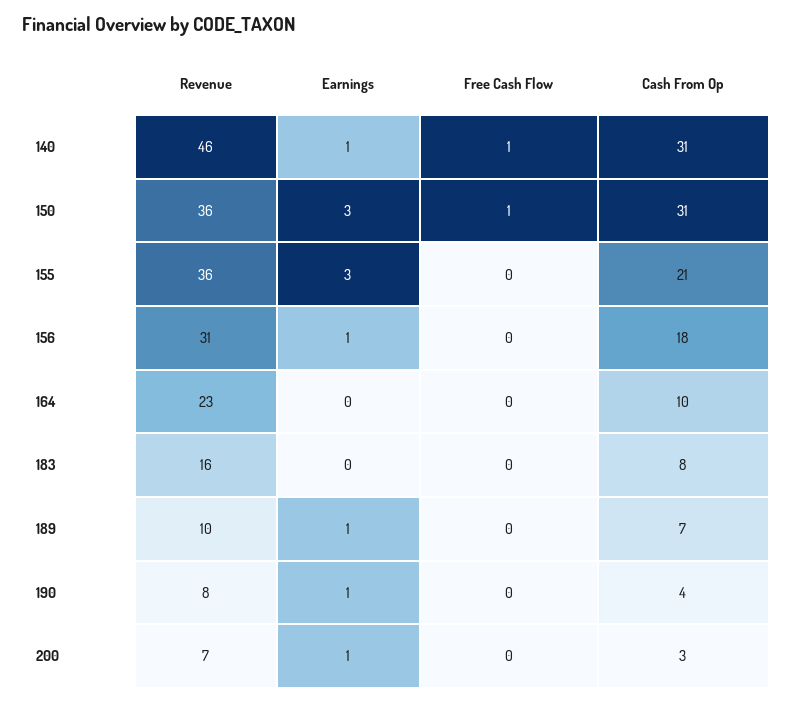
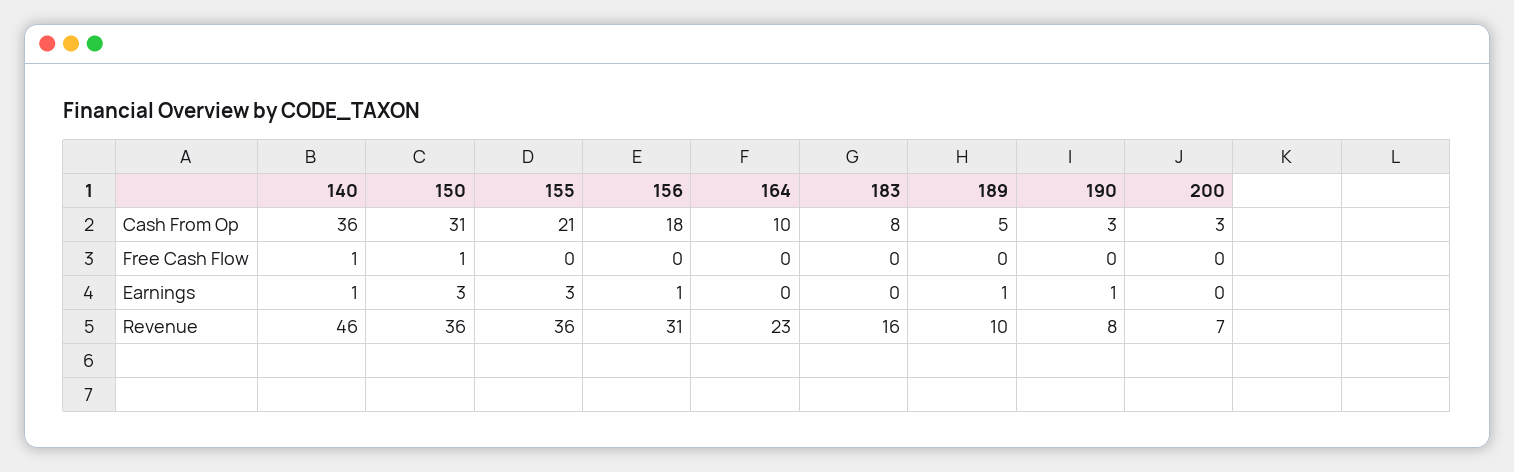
  {
    "Revenue": {
      "140": 46,
      "150": 36,
      "155": 36,
      "156": 31,
      "164": 23,
      "183": 16,
      "189": 10,
      "190": 8,
      "200": 7
    },
    "Earnings": {
      "140": 1,
      "150": 3,
      "155": 3,
      "156": 1,
      "164": 0,
      "183": 0,
      "189": 1,
      "190": 1,
-     "200": 1
+     "200": 0
    },
    "Free Cash Flow": {
      "140": 1,
      "150": 1,
      "155": 0,
      "156": 0,
      "164": 0,
      "183": 0,
      "189": 0,
      "190": 0,
      "200": 0
    },
    "Cash From Op": {
-     "140": 31,
+     "140": 36,
      "150": 31,
      "155": 21,
      "156": 18,
      "164": 10,
      "183": 8,
-     "189": 7,
+     "189": 5,
-     "190": 4,
+     "190": 3,
      "200": 3
    }
  }

